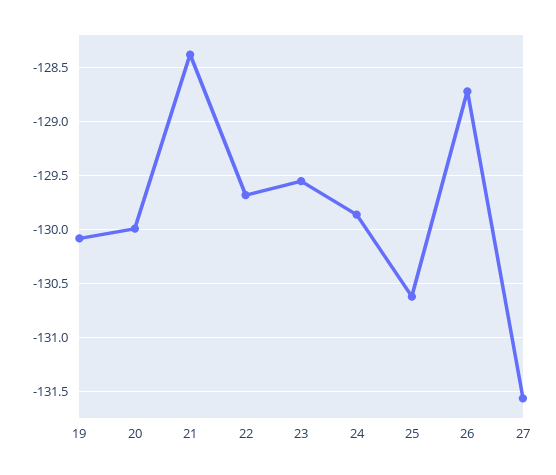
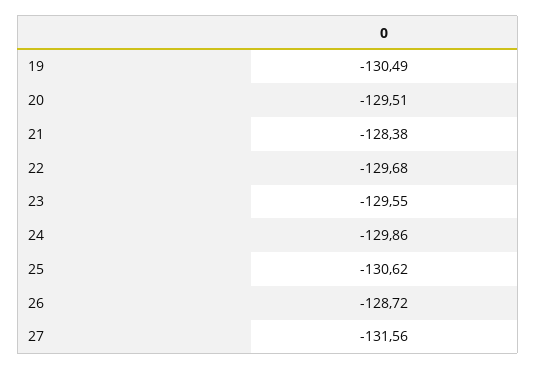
  {
-   "19": -130.1,
+   "19": -130.49,
-   "20": -130,
+   "20": -129.51,
    "21": -128.38,
    "22": -129.68,
    "23": -129.55,
    "24": -129.86,
    "25": -130.62,
    "26": -128.72,
    "27": -131.56
  }

